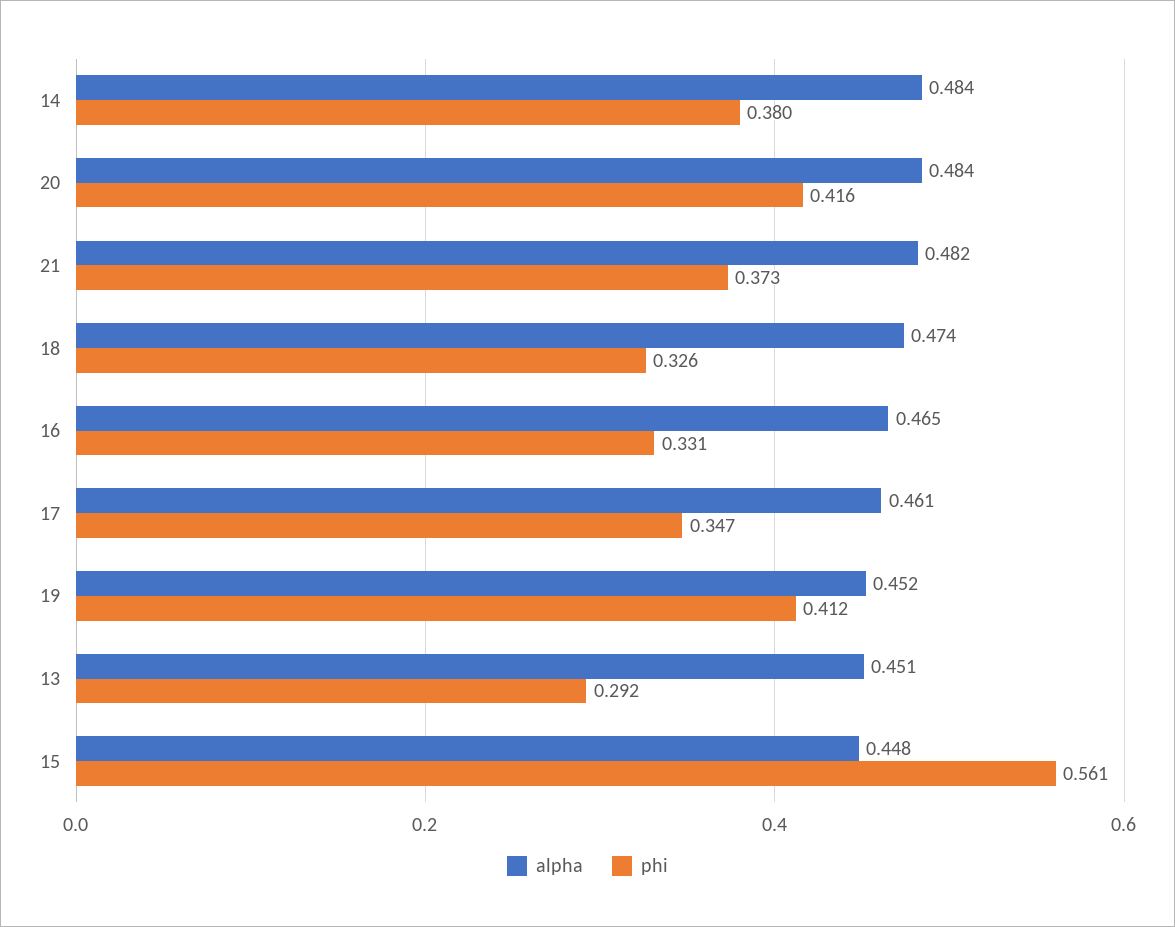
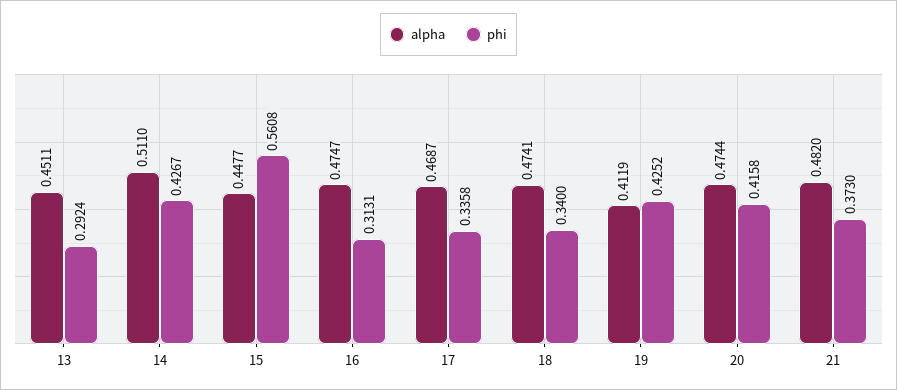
  {
    "alpha": {
-     "14": 0.484,
+     "14": 0.511,
-     "20": 0.484,
+     "20": 0.4744,
      "21": 0.482,
      "18": 0.4741,
-     "16": 0.465,
+     "16": 0.4747,
-     "17": 0.461,
+     "17": 0.4687,
-     "19": 0.452,
+     "19": 0.4119,
      "13": 0.4511,
      "15": 0.4477
    },
    "phi": {
-     "14": 0.38,
+     "14": 0.4267,
      "20": 0.4158,
      "21": 0.373,
-     "18": 0.326,
+     "18": 0.34,
-     "16": 0.331,
+     "16": 0.3131,
-     "17": 0.347,
+     "17": 0.3358,
-     "19": 0.412,
+     "19": 0.4252,
      "13": 0.2924,
      "15": 0.5608
    }
  }

